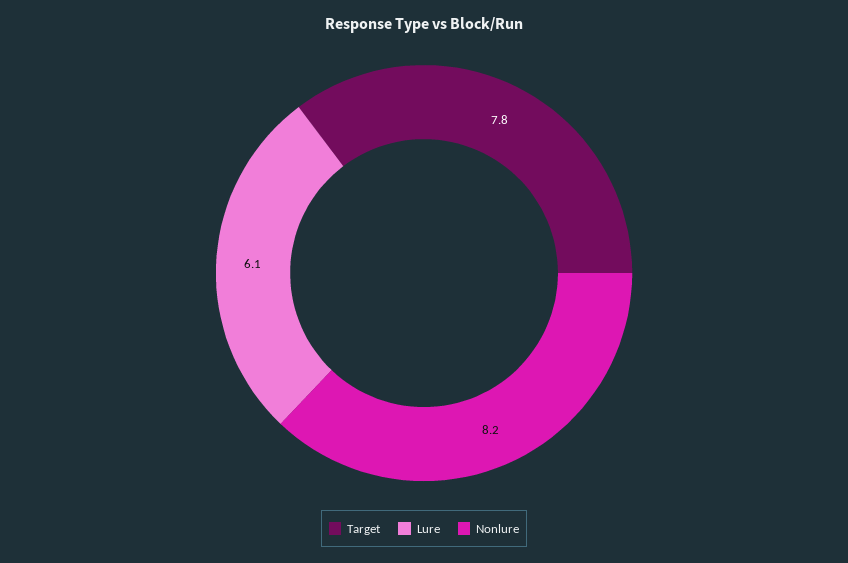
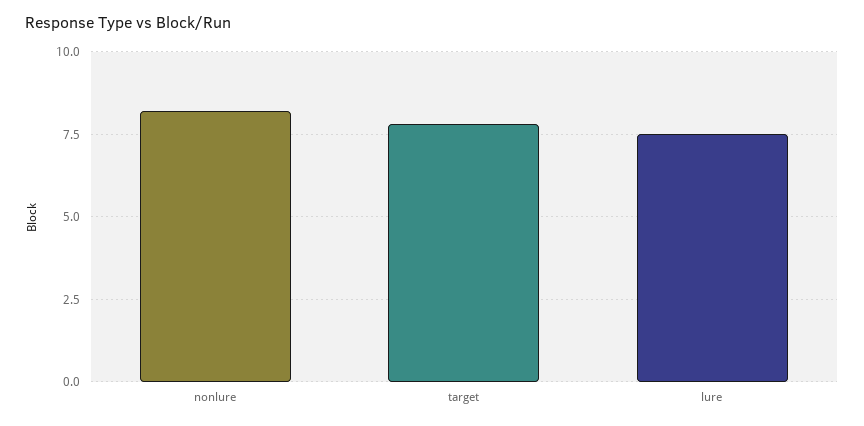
  {
    "Target": 7.8,
-   "Lure": 6.1,
+   "Lure": 7.5,
    "Nonlure": 8.2
  }

